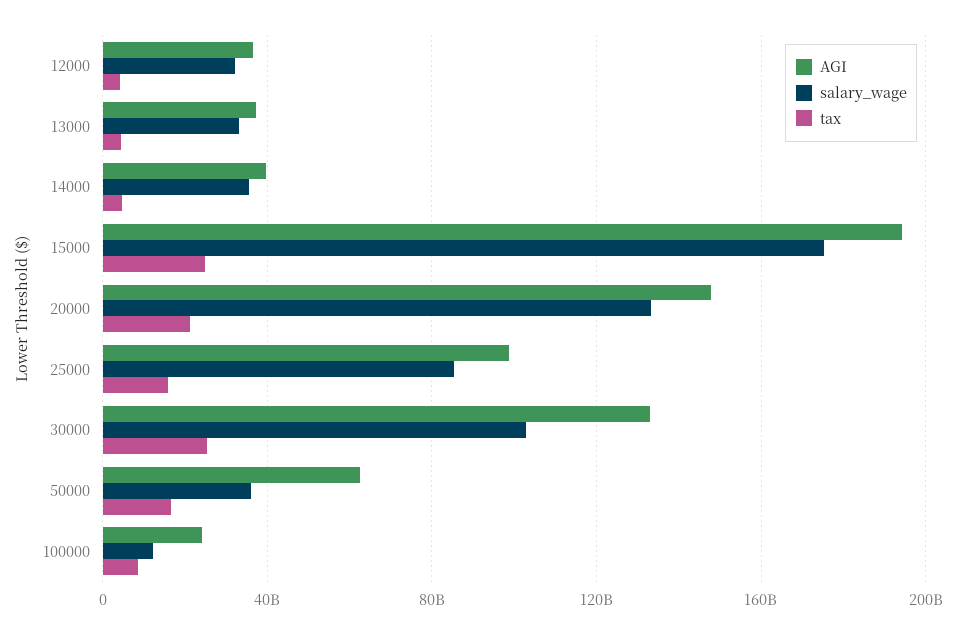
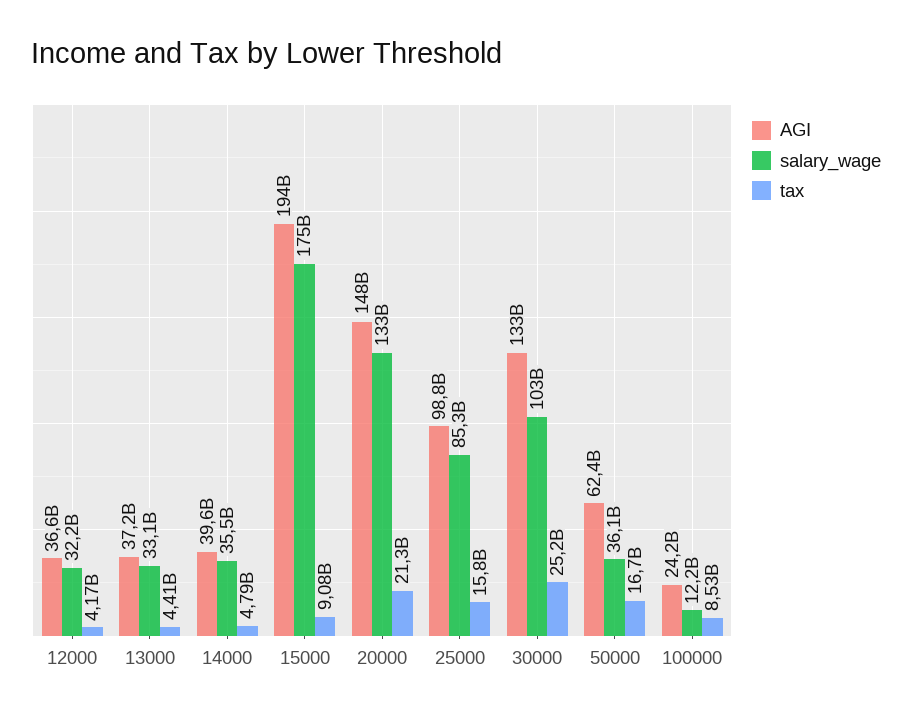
  {
    "AGI": {
      "12000": 36600000000,
      "13000": 37200000000,
      "14000": 39600000000,
      "15000": 194000000000,
      "20000": 148000000000,
      "25000": 98800000000,
      "30000": 133000000000,
      "50000": 62400000000,
      "100000": 24200000000
    },
    "salary_wage": {
      "12000": 32200000000,
      "13000": 33100000000,
      "14000": 35500000000,
      "15000": 175000000000,
      "20000": 133000000000,
      "25000": 85300000000,
      "30000": 103000000000,
      "50000": 36100000000,
      "100000": 12200000000
    },
    "tax": {
      "12000": 4170000000,
      "13000": 4410000000,
      "14000": 4790000000,
-     "15000": 25000000000,
+     "15000": 9080000000,
      "20000": 21300000000,
      "25000": 15800000000,
      "30000": 25200000000,
      "50000": 16700000000,
      "100000": 8530000000
    }
  }

